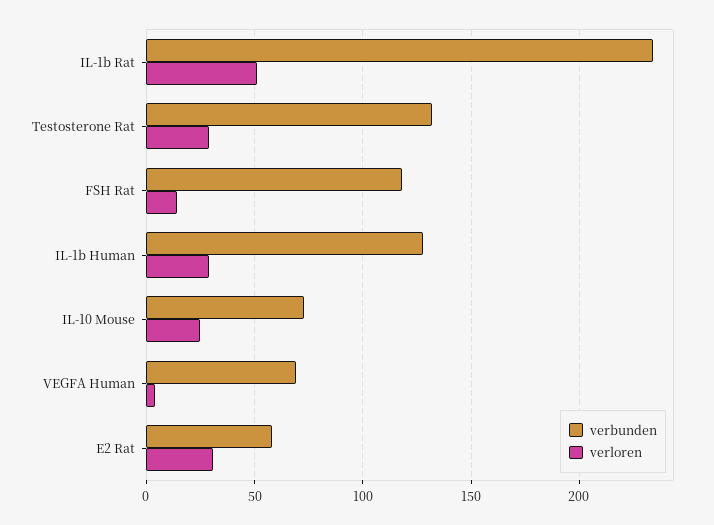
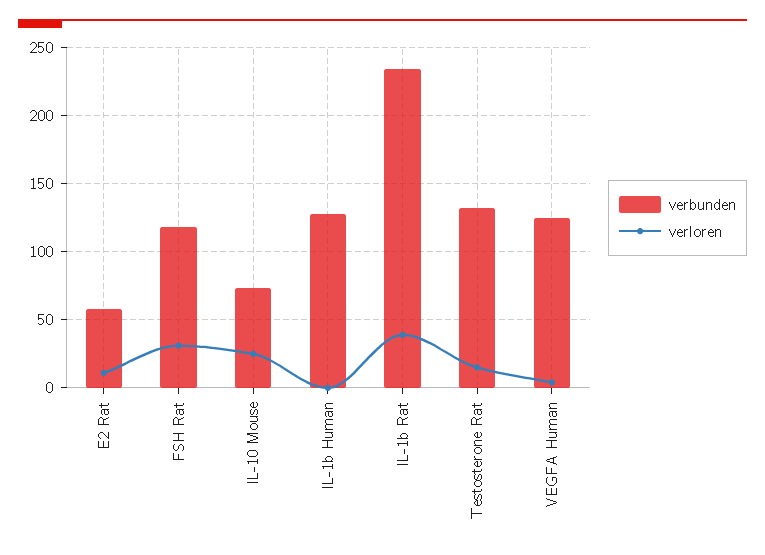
  {
    "verbunden": {
      "IL-1b Rat": 235,
      "Testosterone Rat": 130,
      "FSH Rat": 120,
      "IL-1b Human": 130,
      "IL-10 Mouse": 75,
-     "VEGFA Human": 70,
+     "VEGFA Human": 125,
      "E2 Rat": 60
    },
    "verloren": {
-     "IL-1b Rat": 50,
+     "IL-1b Rat": 40,
-     "Testosterone Rat": 30,
+     "Testosterone Rat": 15,
-     "FSH Rat": 15,
+     "FSH Rat": 30,
-     "IL-1b Human": 30,
+     "IL-1b Human": 0,
      "IL-10 Mouse": 25,
      "VEGFA Human": 5,
-     "E2 Rat": 30
+     "E2 Rat": 10
    }
  }

